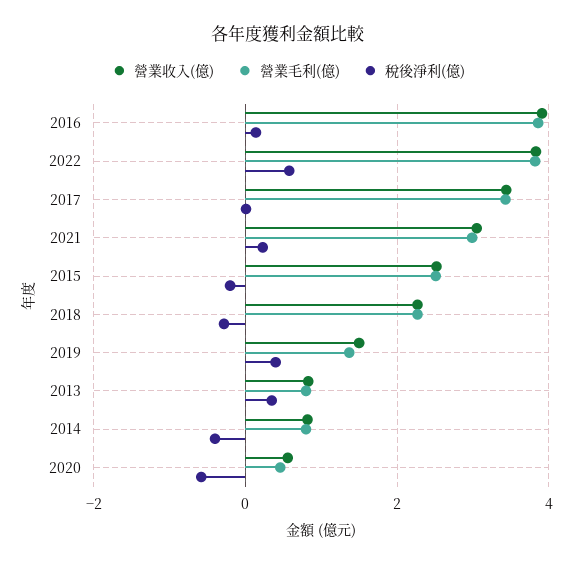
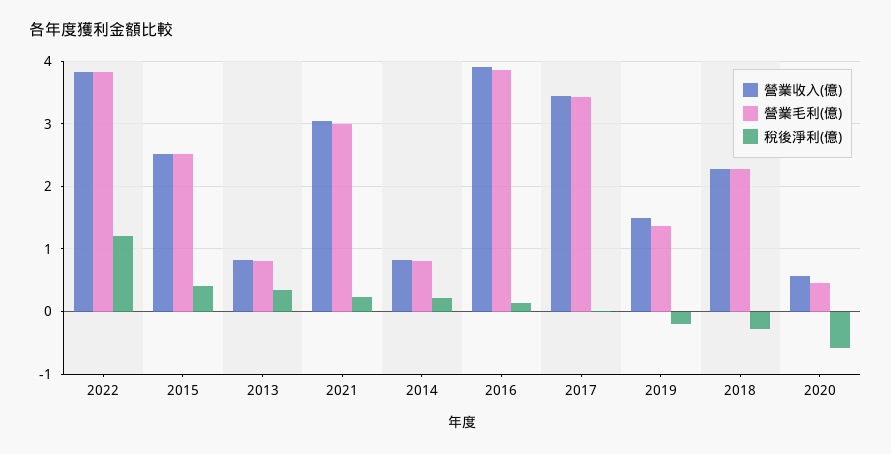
  {
    "營業收入(億)": {
      "2016": 3.9,
      "2022": 3.8,
      "2017": 3.4,
      "2021": 3.1,
      "2015": 2.5,
      "2018": 2.3,
      "2019": 1.5,
      "2013": 0.8,
      "2014": 0.8,
      "2020": 0.6
    },
    "營業毛利(億)": {
      "2016": 3.9,
      "2022": 3.8,
      "2017": 3.4,
      "2021": 3,
      "2015": 2.5,
      "2018": 2.3,
      "2019": 1.4,
      "2013": 0.8,
      "2014": 0.8,
      "2020": 0.5
    },
    "稅後淨利(億)": {
      "2016": 0.1,
-     "2022": 0.6,
+     "2022": 1.2,
      "2017": 0,
      "2021": 0.2,
-     "2015": -0.2,
+     "2015": 0.4,
      "2018": -0.3,
-     "2019": 0.4,
+     "2019": -0.2,
      "2013": 0.4,
-     "2014": -0.4,
+     "2014": 0.2,
      "2020": -0.6
    }
  }

